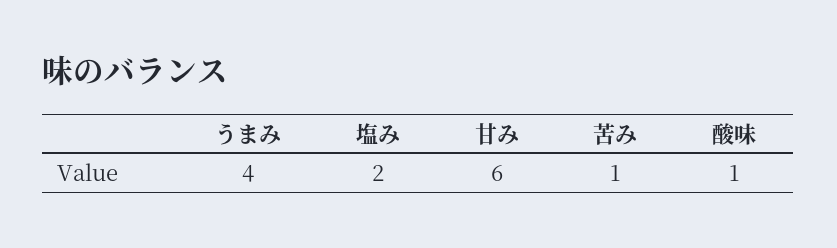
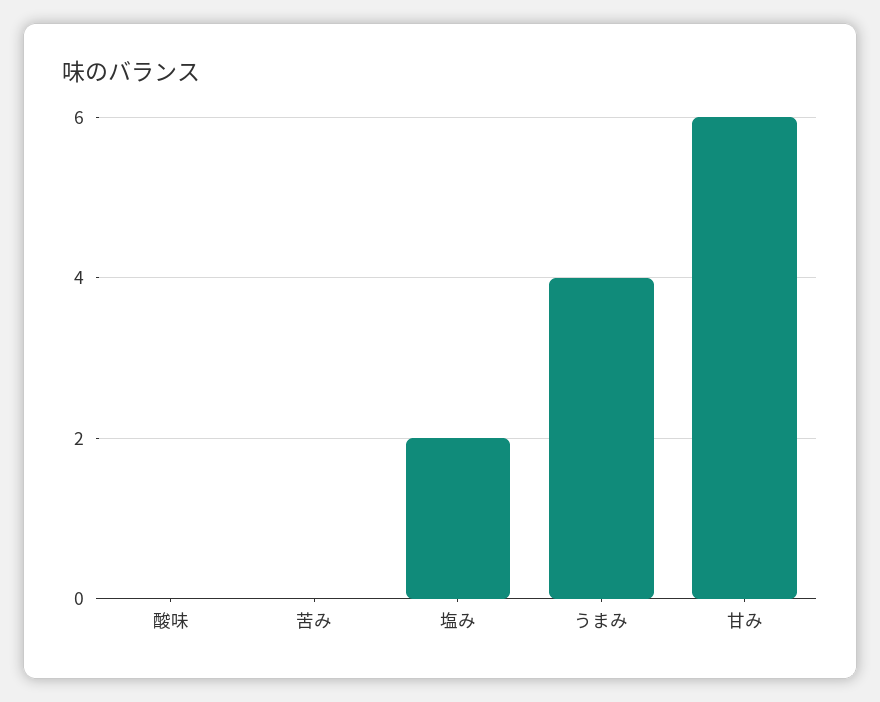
  {
    "うまみ": 4,
    "塩み": 2,
    "甘み": 6,
-   "苦み": 1,
+   "苦み": 0,
-   "酸味": 1
+   "酸味": 0
  }

